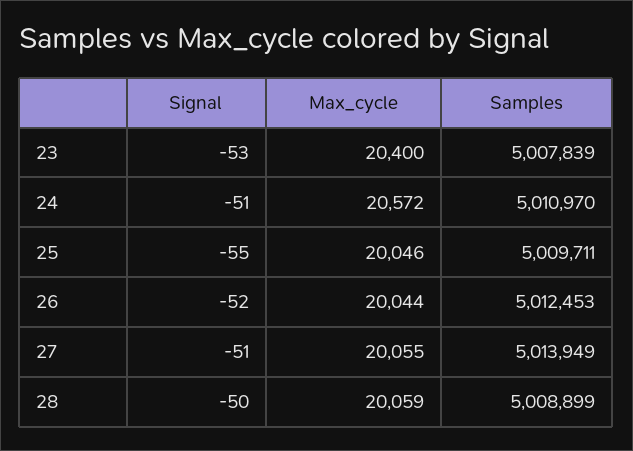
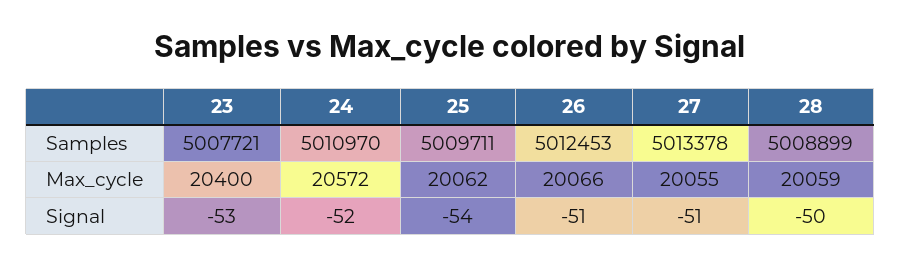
  {
    "Signal": {
      "23": -53,
-     "24": -51,
+     "24": -52,
-     "25": -55,
+     "25": -54,
-     "26": -52,
+     "26": -51,
      "27": -51,
      "28": -50
    },
    "Max_cycle": {
      "23": 20400,
      "24": 20572,
-     "25": 20046,
+     "25": 20062,
-     "26": 20044,
+     "26": 20066,
      "27": 20055,
      "28": 20059
    },
    "Samples": {
-     "23": 5007839,
+     "23": 5007721,
      "24": 5010970,
      "25": 5009711,
      "26": 5012453,
-     "27": 5013949,
+     "27": 5013378,
      "28": 5008899
    }
  }

